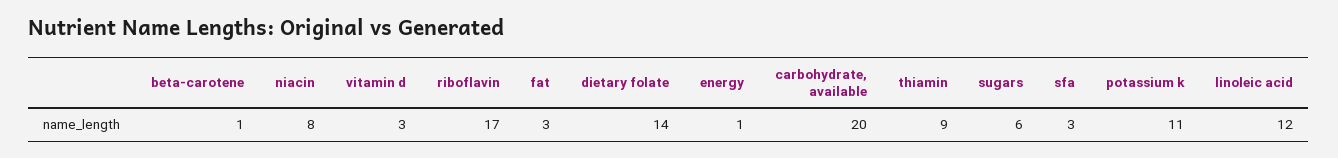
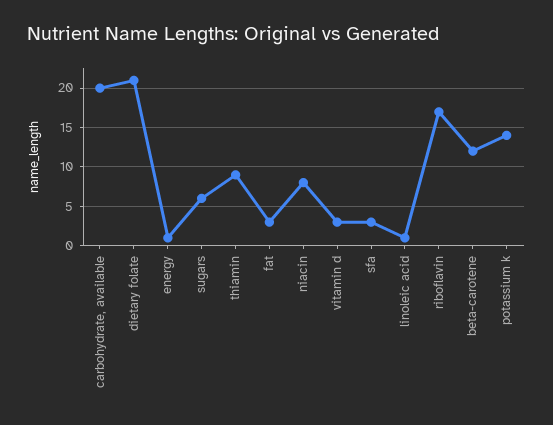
  {
-   "beta-carotene": 1,
+   "beta-carotene": 12,
    "niacin": 8,
    "vitamin d": 3,
    "riboflavin": 17,
    "fat": 3,
-   "dietary folate": 14,
+   "dietary folate": 21,
    "energy": 1,
    "carbohydrate, available": 20,
    "thiamin": 9,
    "sugars": 6,
    "sfa": 3,
-   "potassium k": 11,
+   "potassium k": 14,
-   "linoleic acid": 12
+   "linoleic acid": 1
  }

